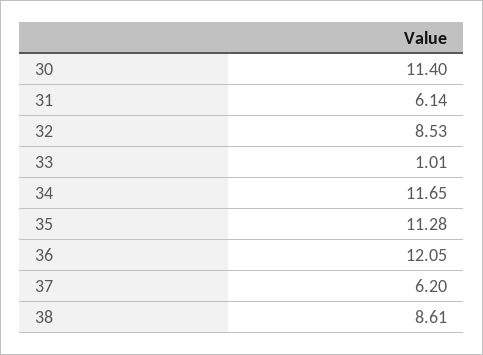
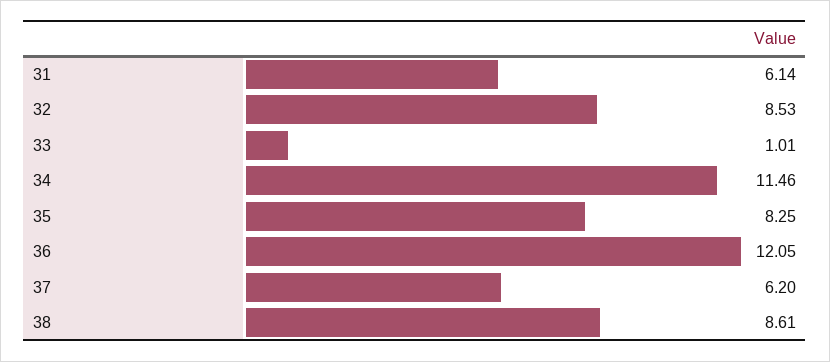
  {
-   "30": 11.4,
    "31": 6.14,
    "32": 8.53,
    "33": 1.01,
-   "34": 11.65,
+   "34": 11.46,
-   "35": 11.28,
+   "35": 8.25,
    "36": 12.05,
    "37": 6.2,
    "38": 8.61
  }

